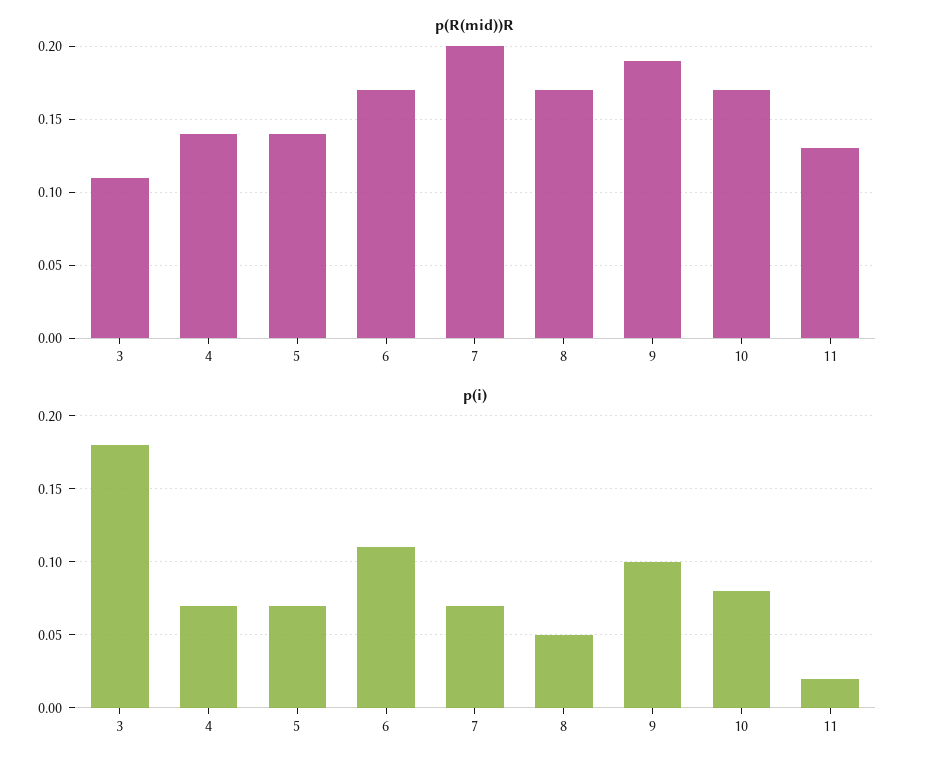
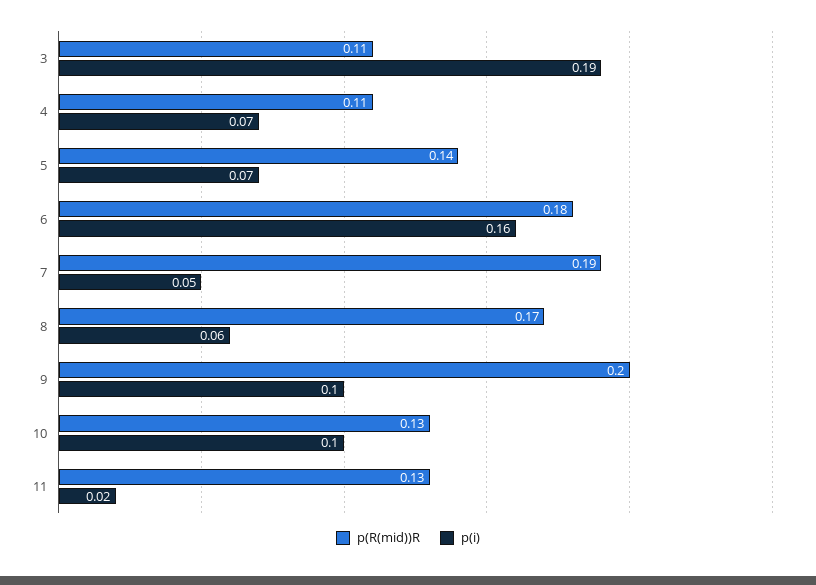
  {
    "p(R(mid))R": {
      "3": 0.11,
-     "4": 0.14,
+     "4": 0.11,
      "5": 0.14,
-     "6": 0.17,
+     "6": 0.18,
-     "7": 0.2,
+     "7": 0.19,
      "8": 0.17,
-     "9": 0.19,
+     "9": 0.2,
-     "10": 0.17,
+     "10": 0.13,
      "11": 0.13
    },
    "p(i)": {
-     "3": 0.18,
+     "3": 0.19,
      "4": 0.07,
      "5": 0.07,
-     "6": 0.11,
+     "6": 0.16,
-     "7": 0.07,
+     "7": 0.05,
-     "8": 0.05,
+     "8": 0.06,
      "9": 0.1,
-     "10": 0.08,
+     "10": 0.1,
      "11": 0.02
    }
  }

